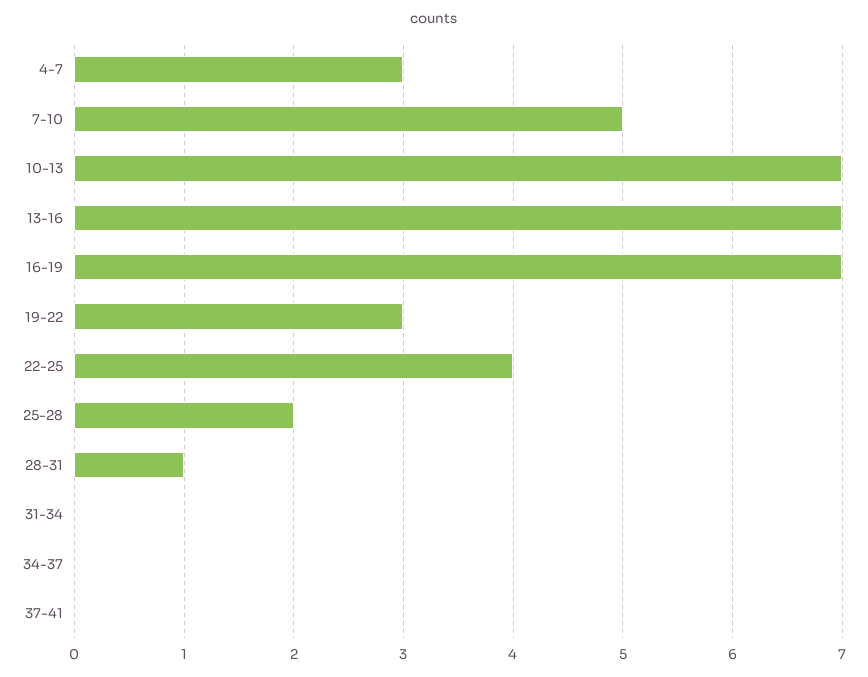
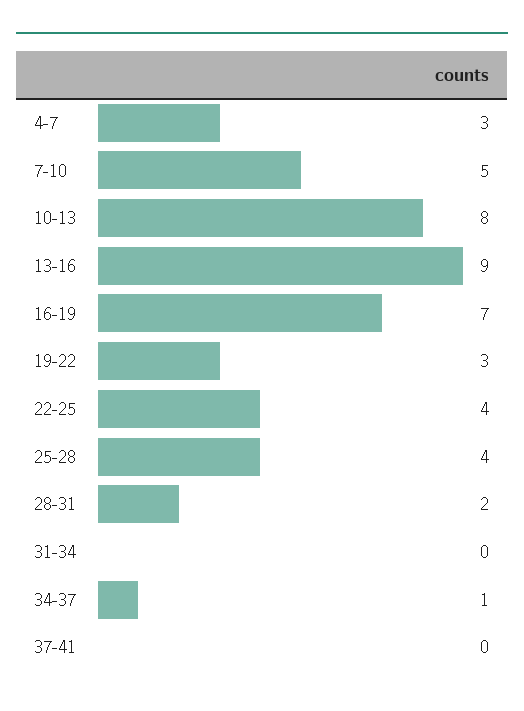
  {
    "4-7": 3,
    "7-10": 5,
-   "10-13": 7,
+   "10-13": 8,
-   "13-16": 7,
+   "13-16": 9,
    "16-19": 7,
    "19-22": 3,
    "22-25": 4,
-   "25-28": 2,
+   "25-28": 4,
-   "28-31": 1,
+   "28-31": 2,
    "31-34": 0,
-   "34-37": 0,
+   "34-37": 1,
    "37-41": 0
  }

